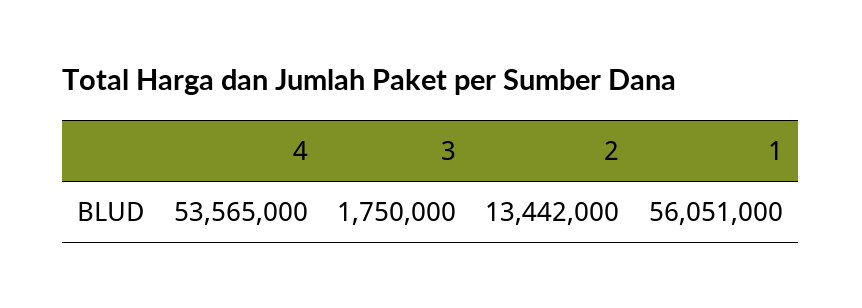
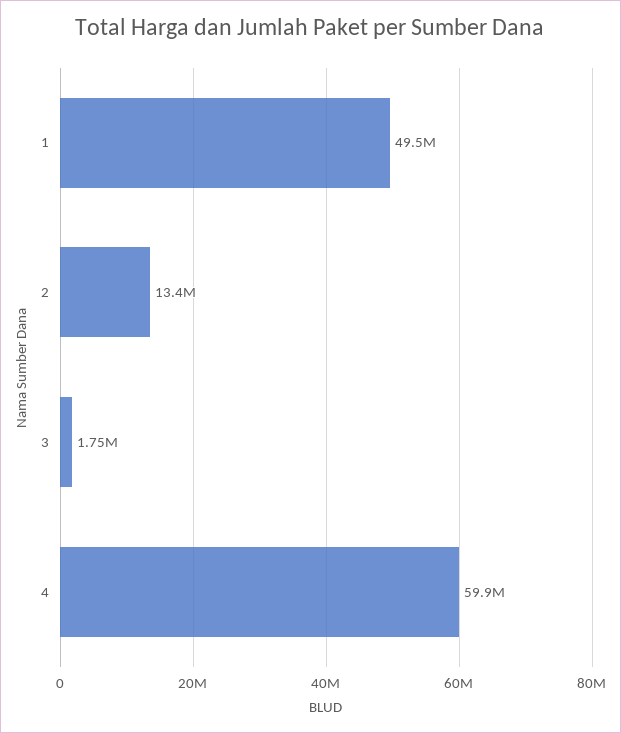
  {
-   "4": 53565000,
+   "4": 59900000,
    "3": 1750000,
    "2": 13442000,
-   "1": 56051000
+   "1": 49500000
  }

